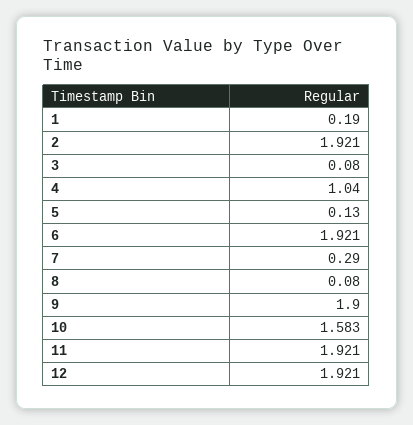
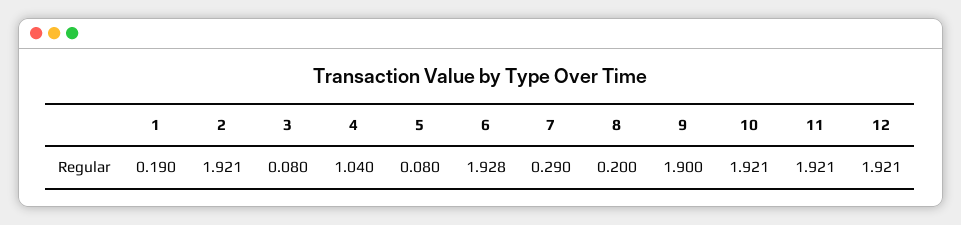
  {
    "1": 0.19,
    "2": 1.921,
    "3": 0.08,
    "4": 1.04,
-   "5": 0.13,
+   "5": 0.08,
-   "6": 1.921,
+   "6": 1.928,
    "7": 0.29,
-   "8": 0.08,
+   "8": 0.2,
    "9": 1.9,
-   "10": 1.583,
+   "10": 1.921,
    "11": 1.921,
    "12": 1.921
  }

